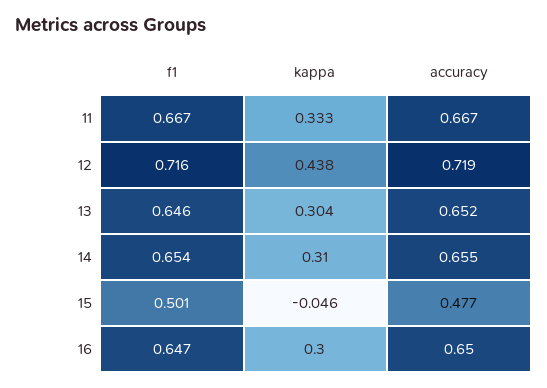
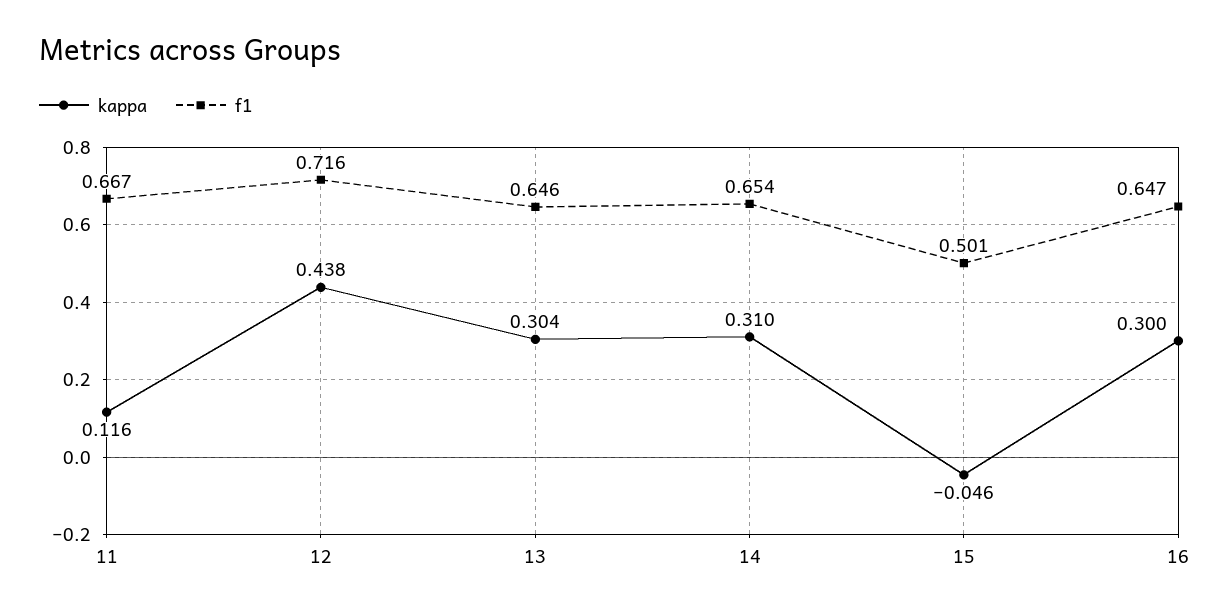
  {
    "f1": {
      "11": 0.667,
      "12": 0.716,
      "13": 0.646,
      "14": 0.654,
      "15": 0.501,
      "16": 0.647
    },
    "kappa": {
-     "11": 0.333,
+     "11": 0.116,
      "12": 0.438,
      "13": 0.304,
      "14": 0.31,
      "15": -0.046,
      "16": 0.3
-   },
+   }
-   "accuracy": {
-     "11": 0.667,
-     "12": 0.719,
-     "13": 0.652,
-     "14": 0.655,
-     "15": 0.477,
-     "16": 0.65
-   }
  }

